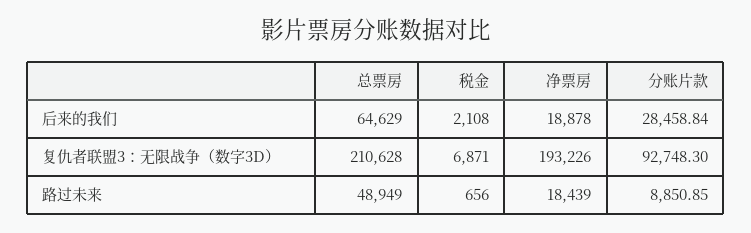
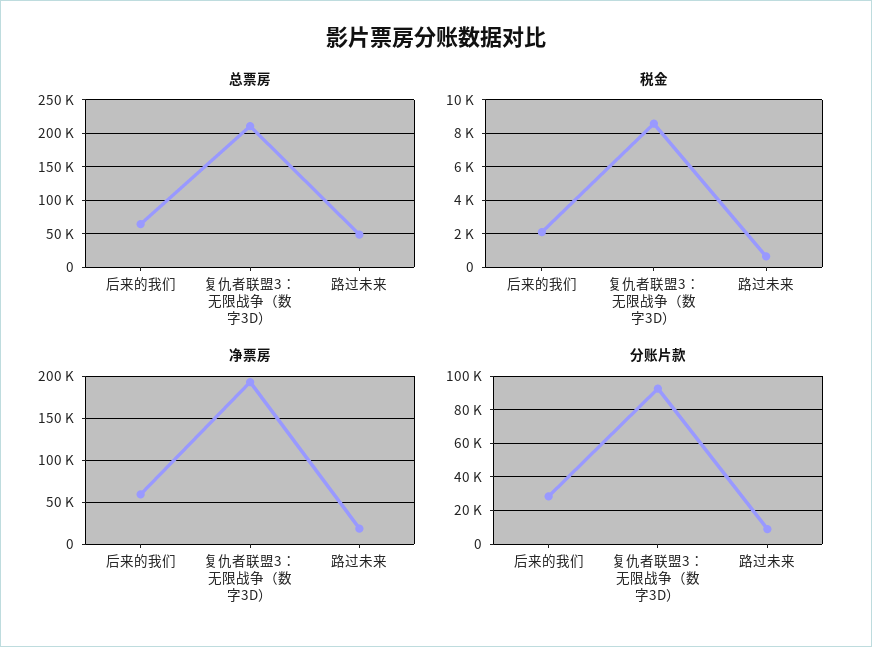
  {
    "总票房": {
      "后来的我们": 64629,
      "复仇者联盟3：无限战争（数字3D）": 210628,
      "路过未来": 48949
    },
    "税金": {
      "后来的我们": 2108,
-     "复仇者联盟3：无限战争（数字3D）": 6871,
+     "复仇者联盟3：无限战争（数字3D）": 8500,
      "路过未来": 656
    },
    "净票房": {
-     "后来的我们": 18878,
+     "后来的我们": 60000,
      "复仇者联盟3：无限战争（数字3D）": 193226,
      "路过未来": 18439
    },
    "分账片款": {
      "后来的我们": 28458.84,
      "复仇者联盟3：无限战争（数字3D）": 92748.3,
      "路过未来": 8850.85
    }
  }

